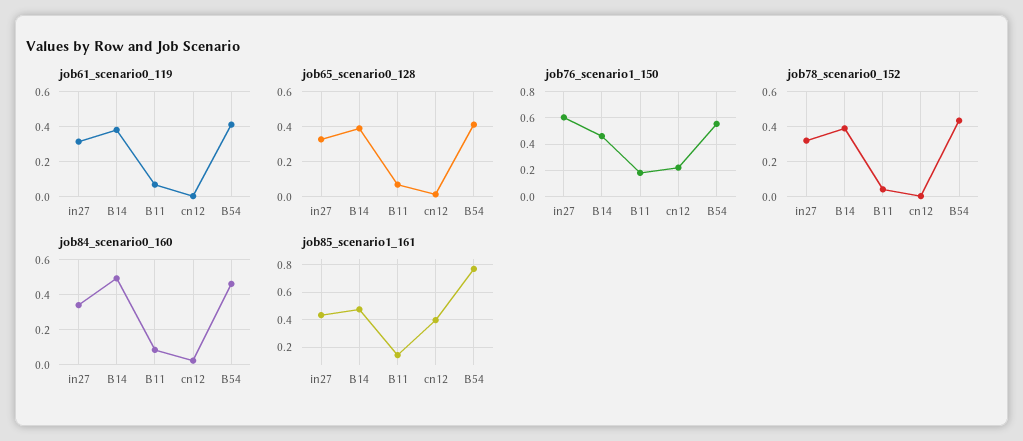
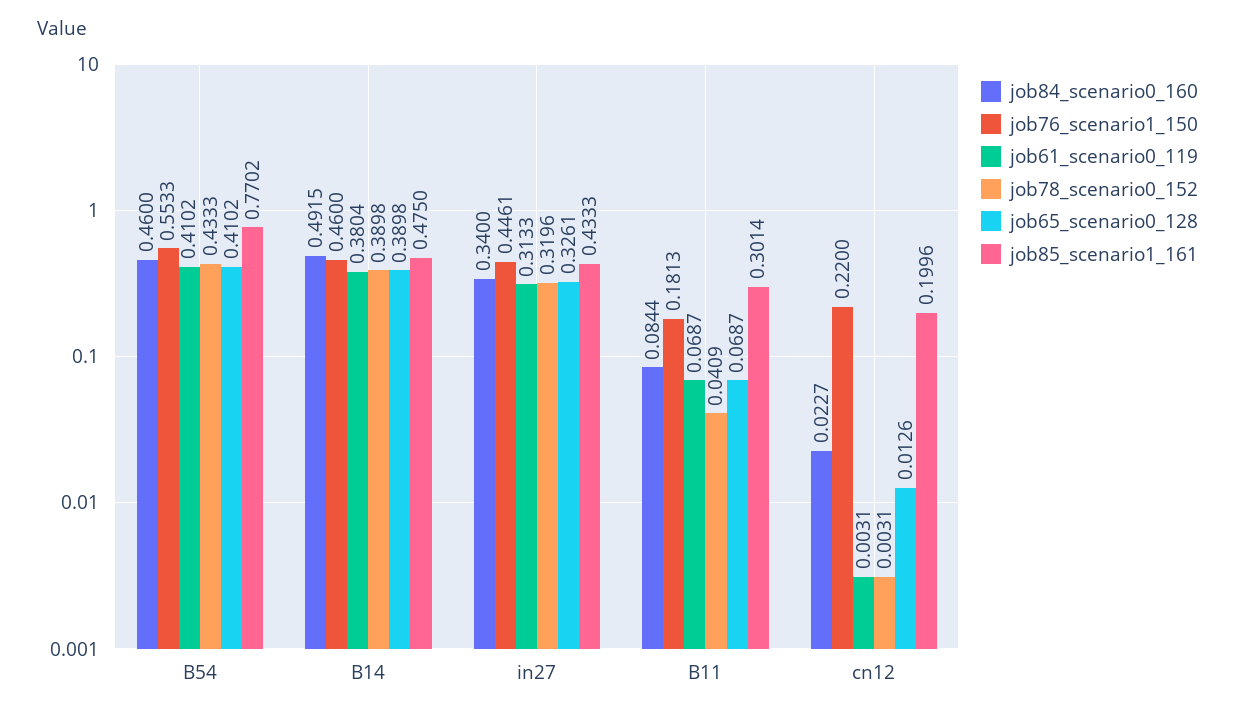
  {
    "job61_scenario0_119": {
      "in27": 0.3133,
      "B14": 0.3804,
      "B11": 0.0687,
      "cn12": 0.0031,
      "B54": 0.4102
    },
    "job65_scenario0_128": {
      "in27": 0.3261,
      "B14": 0.3898,
      "B11": 0.0687,
      "cn12": 0.0126,
      "B54": 0.4102
    },
    "job76_scenario1_150": {
-     "in27": 0.6,
+     "in27": 0.4461,
      "B14": 0.46,
      "B11": 0.1813,
      "cn12": 0.22,
      "B54": 0.5533
    },
    "job78_scenario0_152": {
      "in27": 0.3196,
      "B14": 0.3898,
      "B11": 0.0409,
      "cn12": 0.0031,
      "B54": 0.4333
    },
    "job84_scenario0_160": {
      "in27": 0.34,
      "B14": 0.4915,
      "B11": 0.0844,
      "cn12": 0.0227,
      "B54": 0.46
    },
    "job85_scenario1_161": {
      "in27": 0.4333,
      "B14": 0.475,
-     "B11": 0.15,
+     "B11": 0.3014,
-     "cn12": 0.4,
+     "cn12": 0.1996,
      "B54": 0.7702
    }
  }

